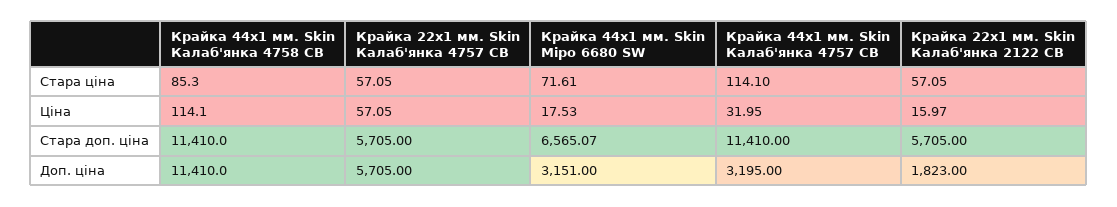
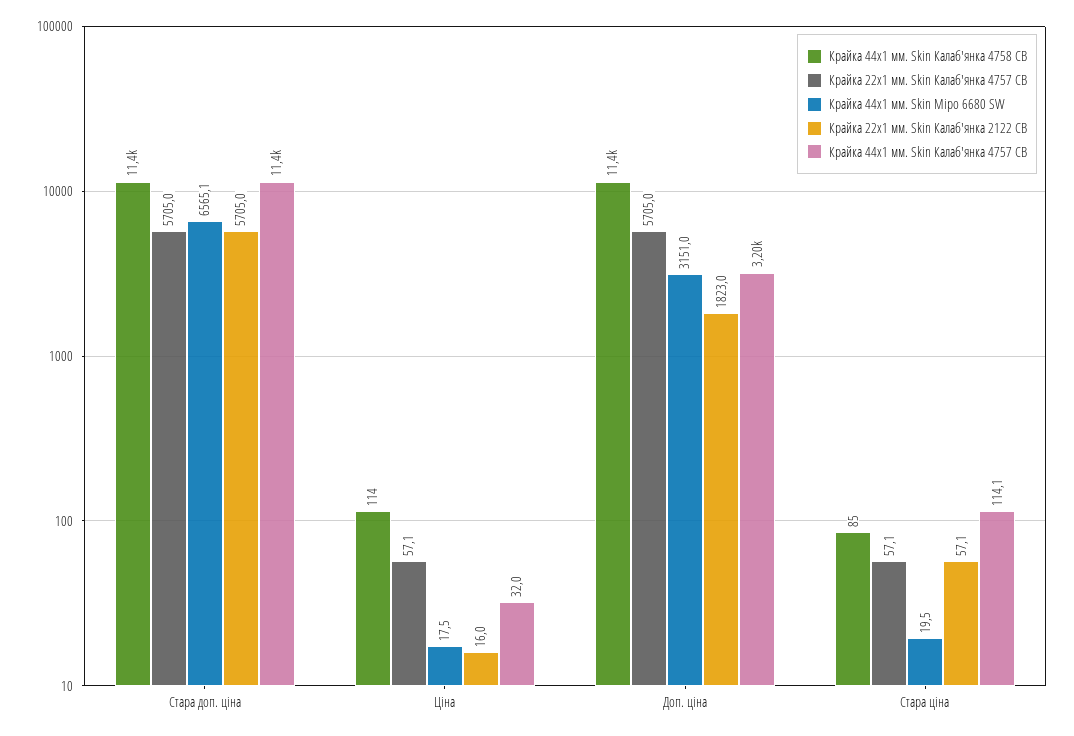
  {
    "Крайка 44x1 мм. Skin Калаб'янка 4758 CB": {
      "Стара ціна": 85.3,
      "Ціна": 114.1,
      "Стара доп. ціна": 11410,
      "Доп. ціна": 11410
    },
    "Крайка 22x1 мм. Skin Калаб'янка 4757 CB": {
      "Стара ціна": 57.05,
      "Ціна": 57.05,
      "Стара доп. ціна": 5705,
      "Доп. ціна": 5705
    },
    "Крайка 44x1 мм. Skin Міро 6680 SW": {
-     "Стара ціна": 71.61,
+     "Стара ціна": 19.5,
      "Ціна": 17.53,
      "Стара доп. ціна": 6565.07,
      "Доп. ціна": 3151
    },
    "Крайка 44x1 мм. Skin Калаб'янка 4757 CB": {
      "Стара ціна": 114.1,
      "Ціна": 31.95,
      "Стара доп. ціна": 11410,
      "Доп. ціна": 3195
    },
    "Крайка 22x1 мм. Skin Калаб'янка 2122 CB": {
      "Стара ціна": 57.05,
      "Ціна": 15.97,
      "Стара доп. ціна": 5705,
      "Доп. ціна": 1823
    }
  }

